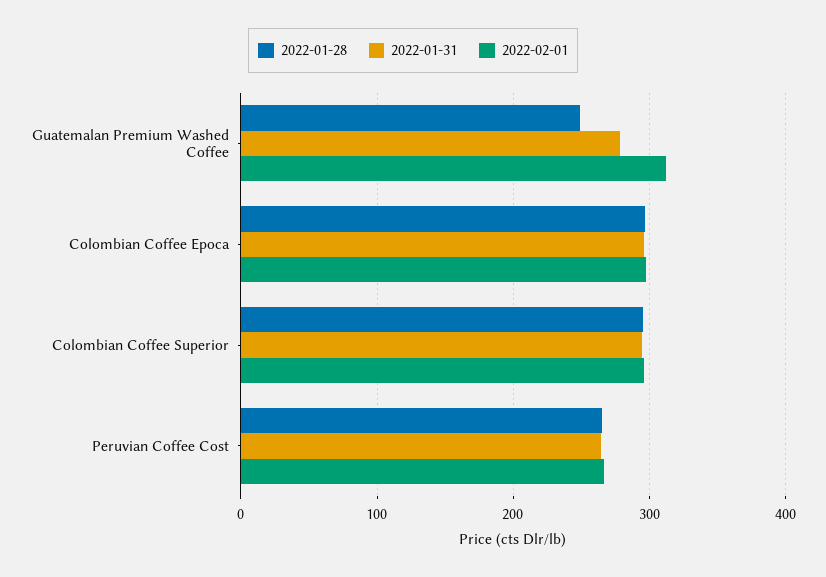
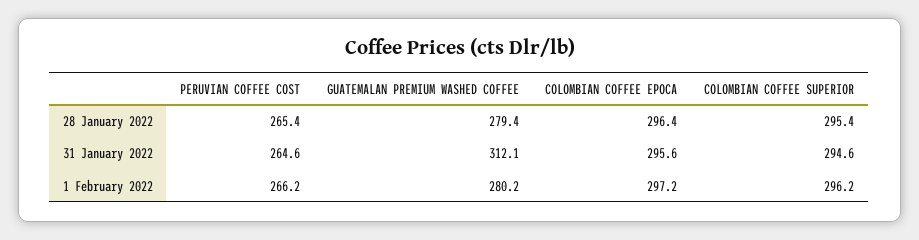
  {
    "2022-01-28": {
-     "Guatemalan Premium Washed Coffee": 250,
+     "Guatemalan Premium Washed Coffee": 279.4,
      "Colombian Coffee Epoca": 296.4,
      "Colombian Coffee Superior": 295.4,
      "Peruvian Coffee Cost": 265.4
    },
    "2022-01-31": {
-     "Guatemalan Premium Washed Coffee": 280,
+     "Guatemalan Premium Washed Coffee": 312.1,
      "Colombian Coffee Epoca": 295.6,
      "Colombian Coffee Superior": 294.6,
      "Peruvian Coffee Cost": 264.6
    },
    "2022-02-01": {
-     "Guatemalan Premium Washed Coffee": 310,
+     "Guatemalan Premium Washed Coffee": 280.2,
      "Colombian Coffee Epoca": 297.2,
      "Colombian Coffee Superior": 296.2,
      "Peruvian Coffee Cost": 266.2
    }
  }

